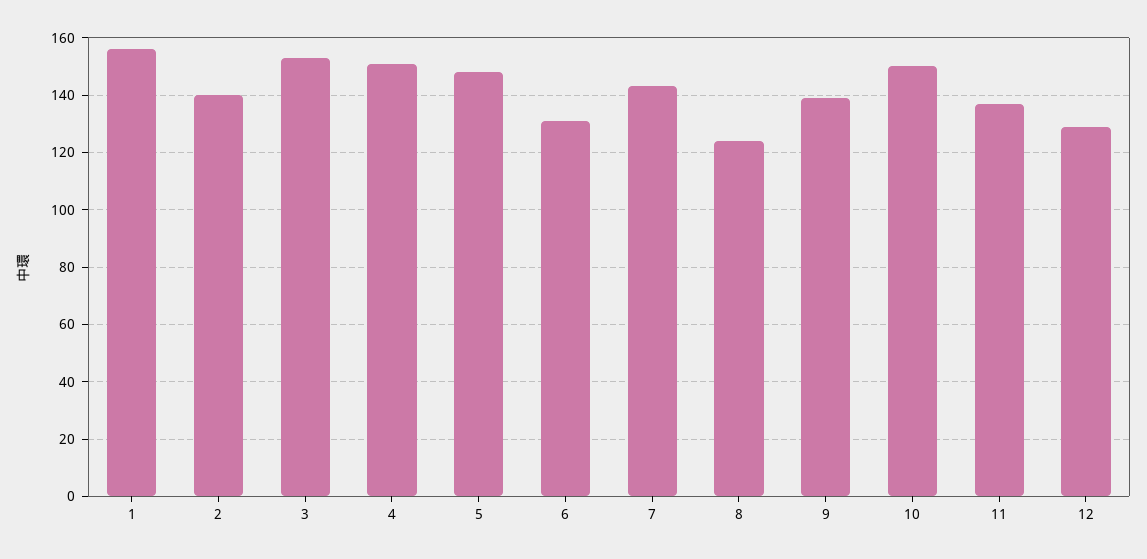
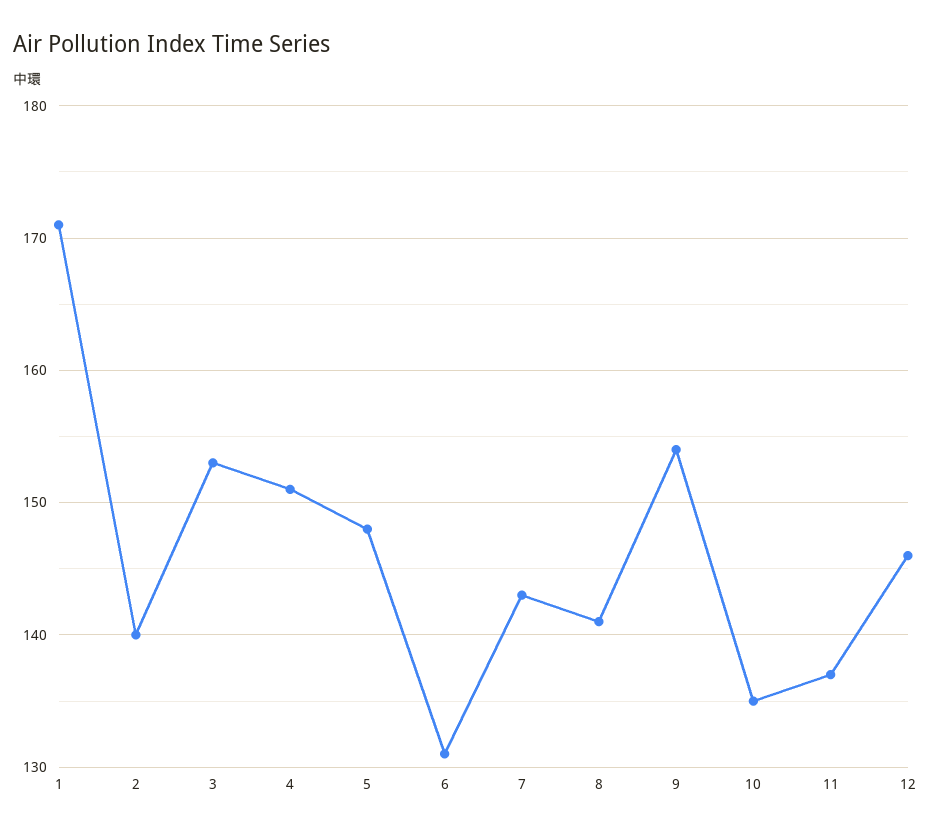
  {
-   "1": 155,
+   "1": 171,
    "2": 140,
    "3": 153,
    "4": 151,
    "5": 148,
    "6": 131,
    "7": 143,
-   "8": 125,
+   "8": 141,
-   "9": 140,
+   "9": 154,
-   "10": 150,
+   "10": 135,
    "11": 137,
-   "12": 130
+   "12": 146
  }

